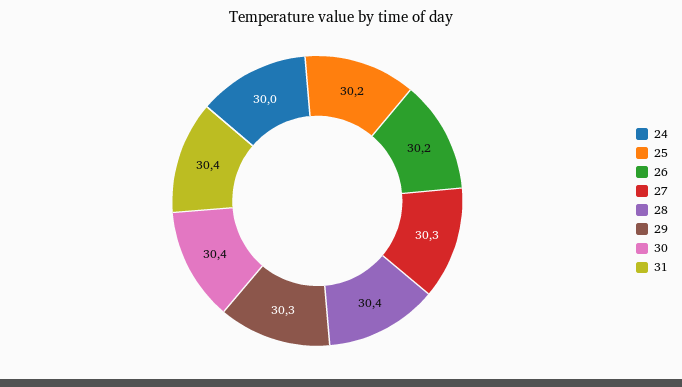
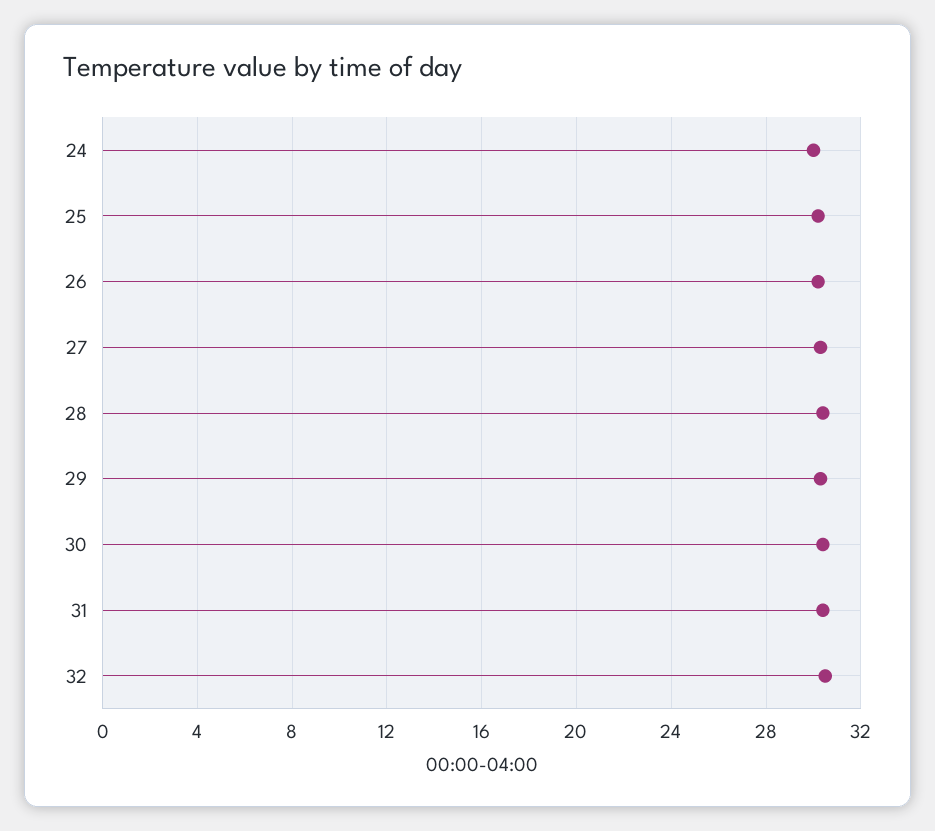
  {
    "24": 30,
    "25": 30.2,
    "26": 30.2,
    "27": 30.3,
    "28": 30.4,
    "29": 30.3,
    "30": 30.4,
-   "31": 30.4
+   "31": 30.4,
+   "32": 30.5
  }

